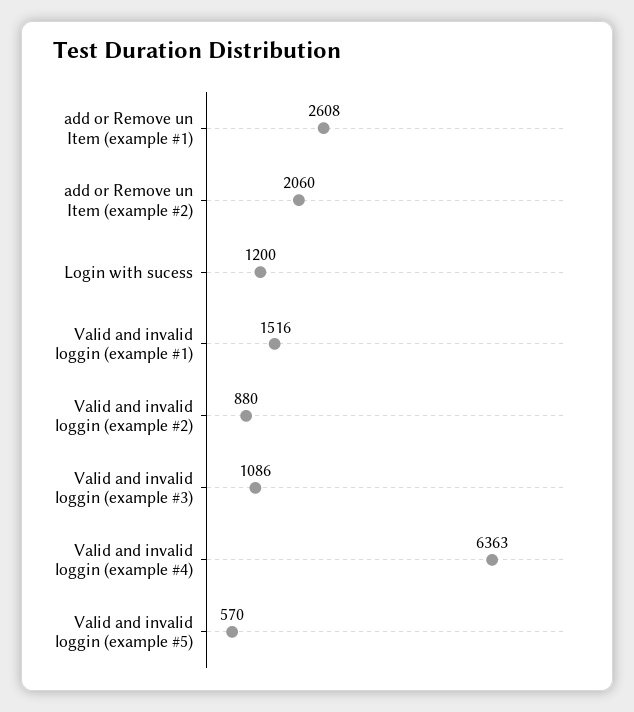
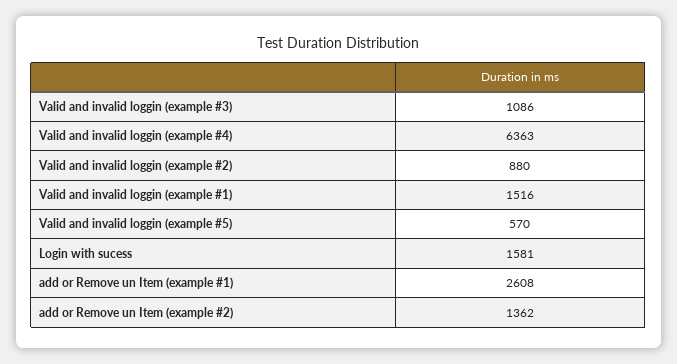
  {
    "add or Remove un Item (example #1)": 2608,
-   "add or Remove un Item (example #2)": 2060,
+   "add or Remove un Item (example #2)": 1362,
-   "Login with sucess": 1200,
+   "Login with sucess": 1581,
    "Valid and invalid loggin (example #1)": 1516,
    "Valid and invalid loggin (example #2)": 880,
    "Valid and invalid loggin (example #3)": 1086,
    "Valid and invalid loggin (example #4)": 6363,
    "Valid and invalid loggin (example #5)": 570
  }

